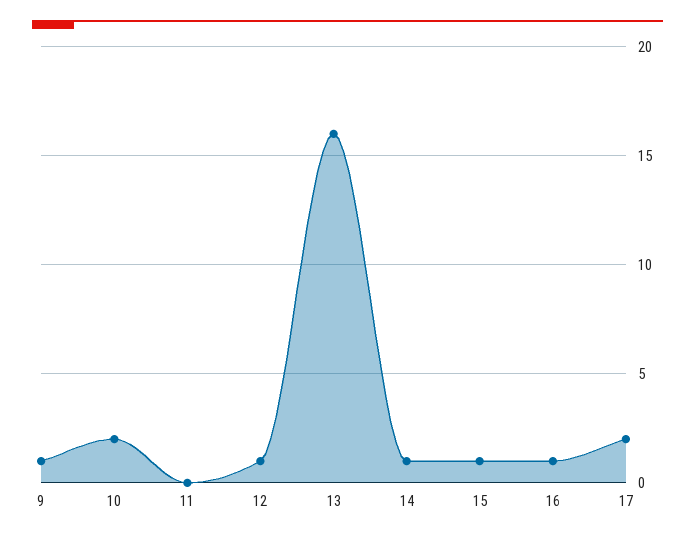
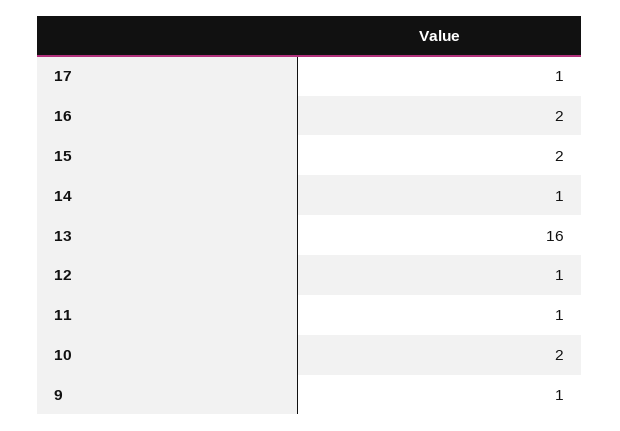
  {
    "9": 1,
    "10": 2,
-   "11": 0,
+   "11": 1,
    "12": 1,
    "13": 16,
    "14": 1,
-   "15": 1,
+   "15": 2,
-   "16": 1,
+   "16": 2,
-   "17": 2
+   "17": 1
  }

